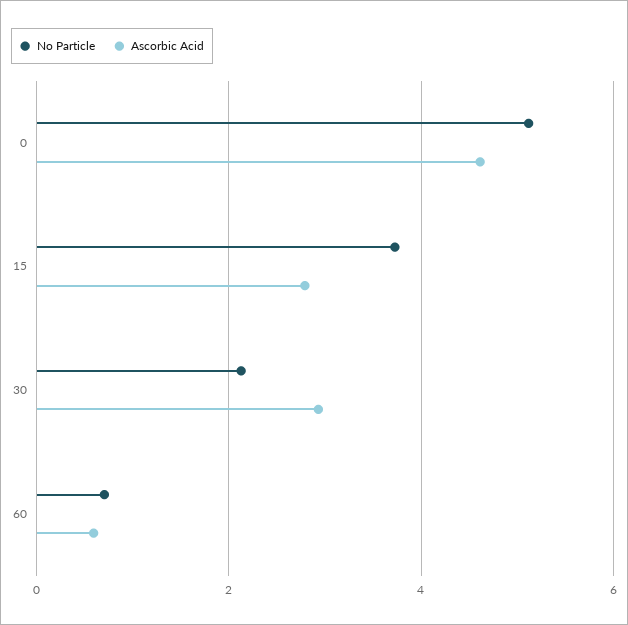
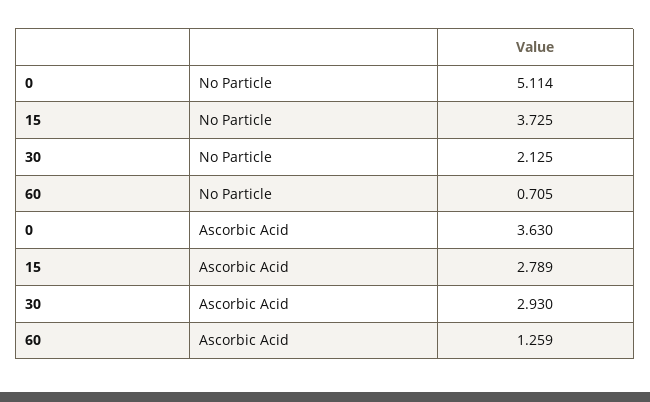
  {
    "No Particle": {
      "0": 5.114,
      "15": 3.725,
      "30": 2.125,
      "60": 0.705
    },
    "Ascorbic Acid": {
-     "0": 4.6,
+     "0": 3.63,
      "15": 2.789,
      "30": 2.93,
-     "60": 0.6
+     "60": 1.259
    }
  }

